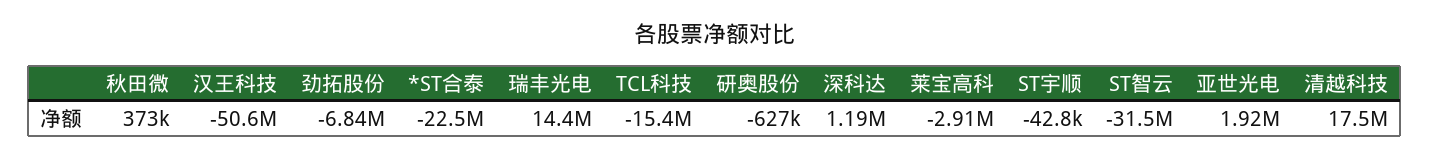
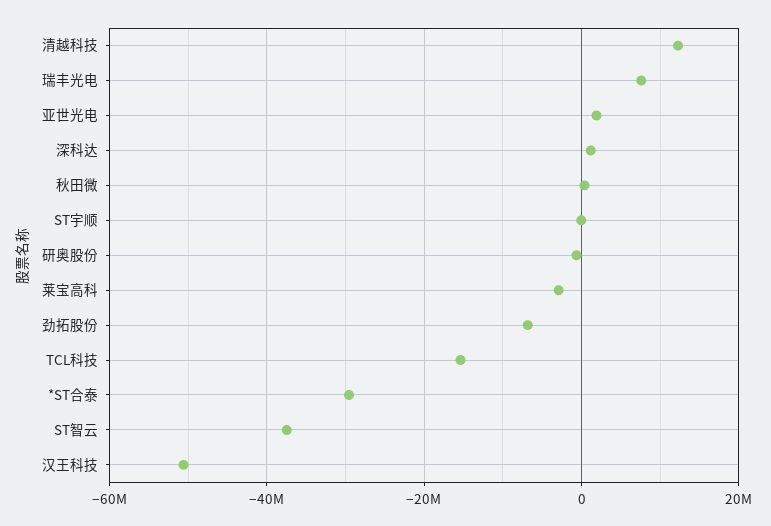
  {
    "秋田微": 373000,
    "汉王科技": -50600000,
    "劲拓股份": -6840000,
-   "*ST合泰": -22500000,
+   "*ST合泰": -30000000,
-   "瑞丰光电": 14400000,
+   "瑞丰光电": 8000000,
    "TCL科技": -15400000,
    "研奥股份": -627000,
    "深科达": 1190000,
    "莱宝高科": -2910000,
    "ST宇顺": -42800,
-   "ST智云": -31500000,
+   "ST智云": -38000000,
    "亚世光电": 1920000,
-   "清越科技": 17500000
+   "清越科技": 12000000
  }

